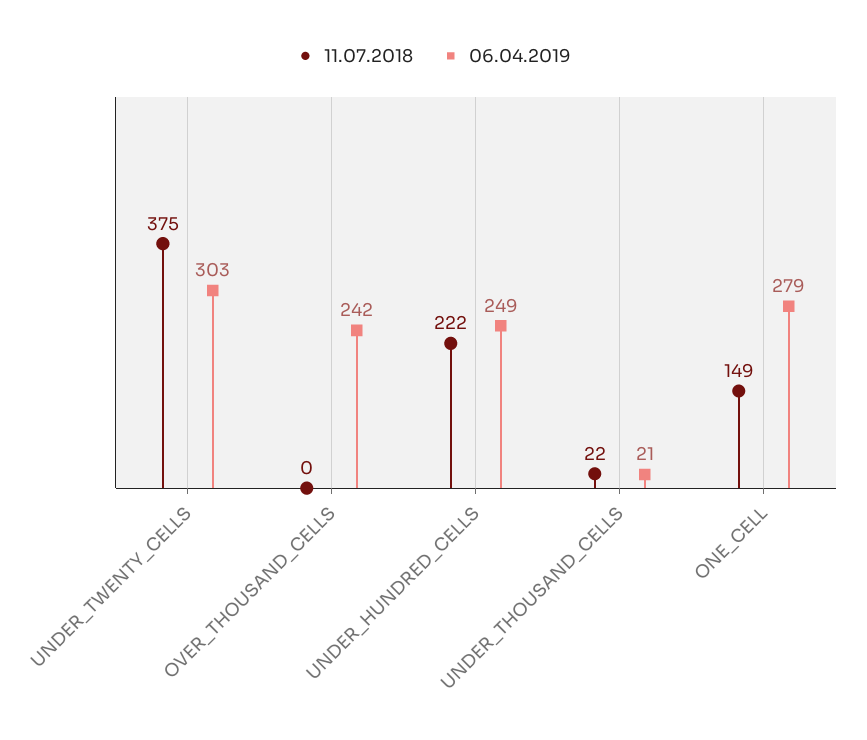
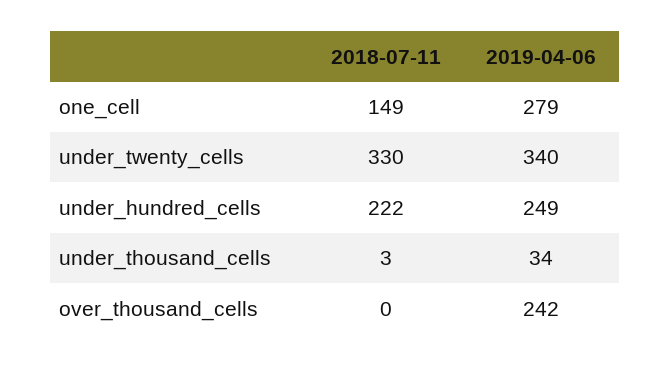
  {
    "11.07.2018": {
-     "UNDER_TWENTY_CELLS": 375,
+     "UNDER_TWENTY_CELLS": 330,
      "OVER_THOUSAND_CELLS": 0,
      "UNDER_HUNDRED_CELLS": 222,
-     "UNDER_THOUSAND_CELLS": 22,
+     "UNDER_THOUSAND_CELLS": 3,
      "ONE_CELL": 149
    },
    "06.04.2019": {
-     "UNDER_TWENTY_CELLS": 303,
+     "UNDER_TWENTY_CELLS": 340,
      "OVER_THOUSAND_CELLS": 242,
      "UNDER_HUNDRED_CELLS": 249,
-     "UNDER_THOUSAND_CELLS": 21,
+     "UNDER_THOUSAND_CELLS": 34,
      "ONE_CELL": 279
    }
  }

